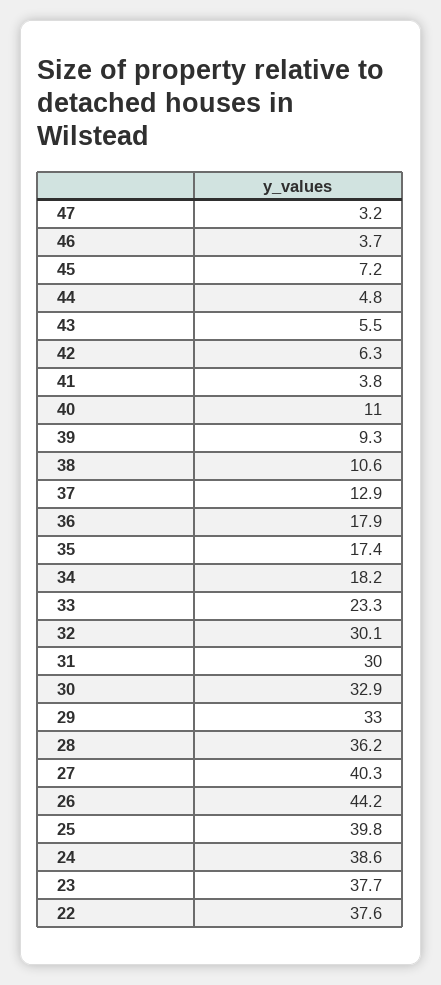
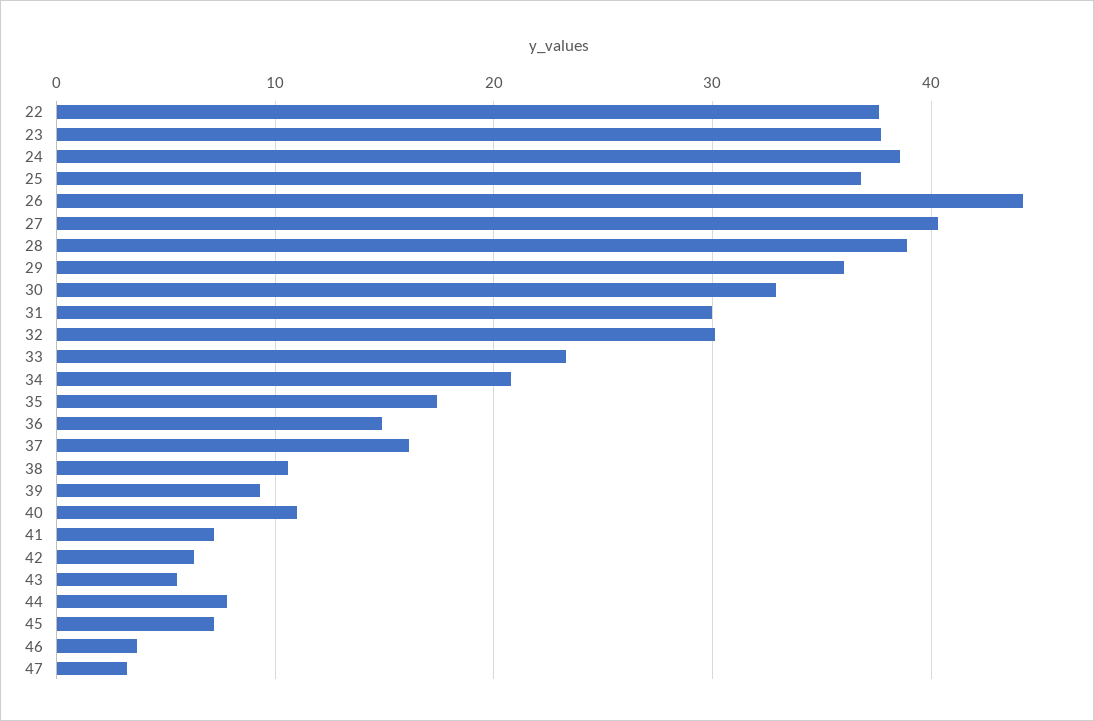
  {
    "47": 3.2,
    "46": 3.7,
    "45": 7.2,
-   "44": 4.8,
+   "44": 8,
    "43": 5.5,
    "42": 6.3,
-   "41": 3.8,
+   "41": 7,
    "40": 11,
    "39": 9.3,
    "38": 10.6,
-   "37": 12.9,
+   "37": 16,
-   "36": 17.9,
+   "36": 15,
    "35": 17.4,
-   "34": 18.2,
+   "34": 21,
    "33": 23.3,
    "32": 30.1,
    "31": 30,
    "30": 32.9,
-   "29": 33,
+   "29": 36,
-   "28": 36.2,
+   "28": 39,
    "27": 40.3,
    "26": 44.2,
-   "25": 39.8,
+   "25": 37,
    "24": 38.6,
    "23": 37.7,
    "22": 37.6
  }

